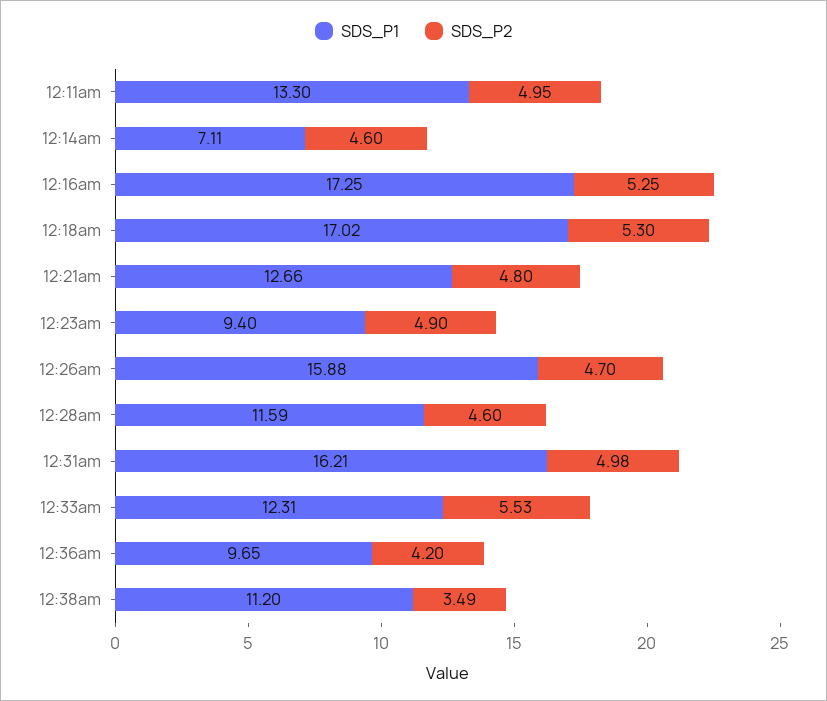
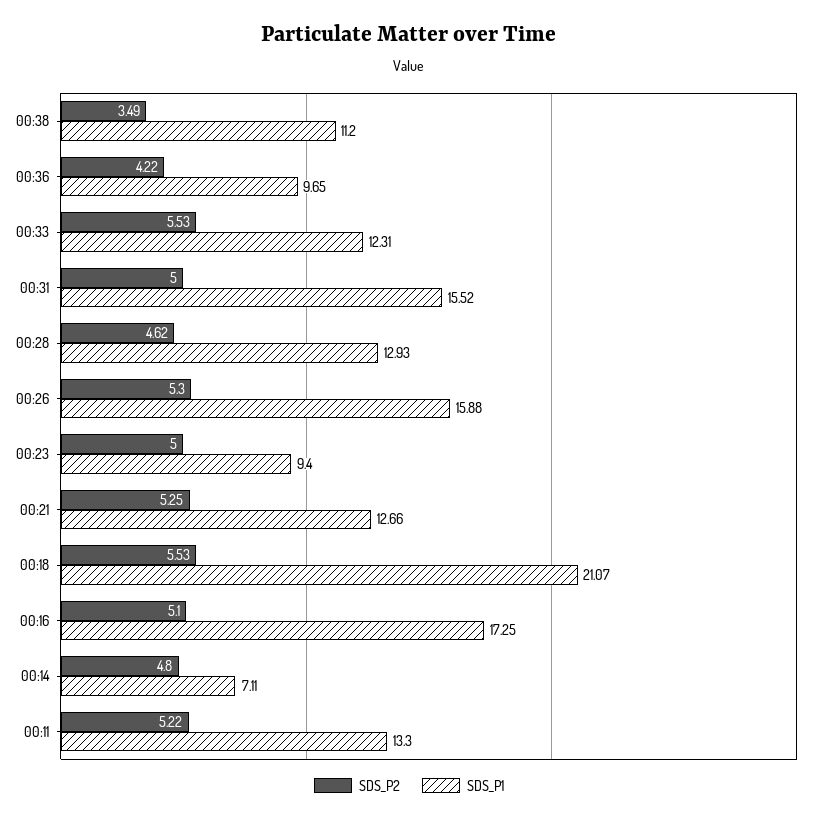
  {
    "SDS_P1": {
      "12:11am": 13.3,
      "12:14am": 7.11,
      "12:16am": 17.25,
-     "12:18am": 17.02,
+     "12:18am": 21.07,
      "12:21am": 12.66,
      "12:23am": 9.4,
      "12:26am": 15.88,
-     "12:28am": 11.59,
+     "12:28am": 12.93,
-     "12:31am": 16.21,
+     "12:31am": 15.52,
      "12:33am": 12.31,
      "12:36am": 9.65,
      "12:38am": 11.2
    },
    "SDS_P2": {
-     "12:11am": 4.95,
+     "12:11am": 5.22,
-     "12:14am": 4.6,
+     "12:14am": 4.8,
-     "12:16am": 5.25,
+     "12:16am": 5.1,
-     "12:18am": 5.3,
+     "12:18am": 5.53,
-     "12:21am": 4.8,
+     "12:21am": 5.25,
-     "12:23am": 4.9,
+     "12:23am": 5,
-     "12:26am": 4.7,
+     "12:26am": 5.3,
-     "12:28am": 4.6,
+     "12:28am": 4.62,
-     "12:31am": 4.98,
+     "12:31am": 5,
      "12:33am": 5.53,
-     "12:36am": 4.2,
+     "12:36am": 4.22,
      "12:38am": 3.49
    }
  }

